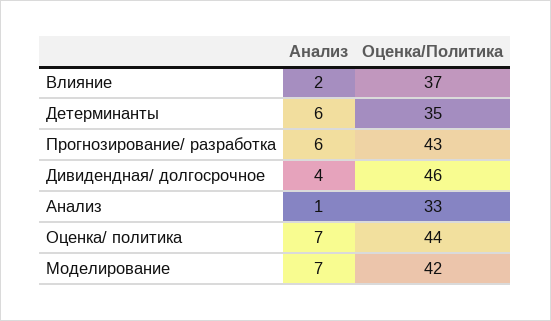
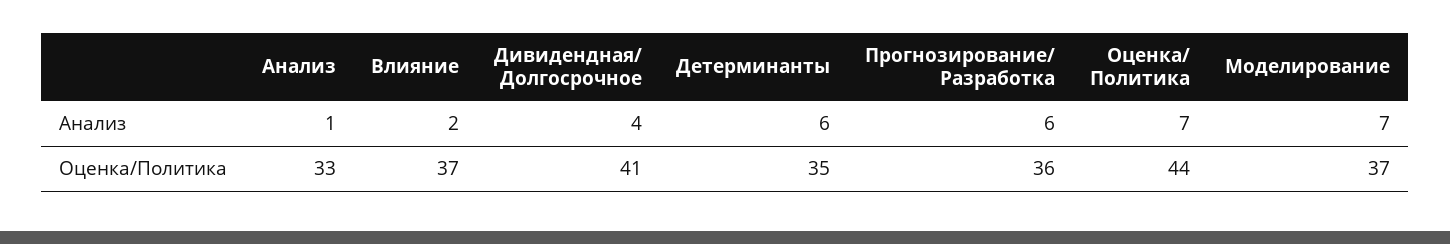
  {
    "Анализ": {
      "Влияние": 2,
      "Детерминанты": 6,
      "Прогнозирование/ разработка": 6,
      "Дивидендная/ долгосрочное": 4,
      "Анализ": 1,
      "Оценка/ политика": 7,
      "Моделирование": 7
    },
    "Оценка/Политика": {
      "Влияние": 37,
      "Детерминанты": 35,
-     "Прогнозирование/ разработка": 43,
+     "Прогнозирование/ разработка": 36,
-     "Дивидендная/ долгосрочное": 46,
+     "Дивидендная/ долгосрочное": 41,
      "Анализ": 33,
      "Оценка/ политика": 44,
-     "Моделирование": 42
+     "Моделирование": 37
    }
  }

